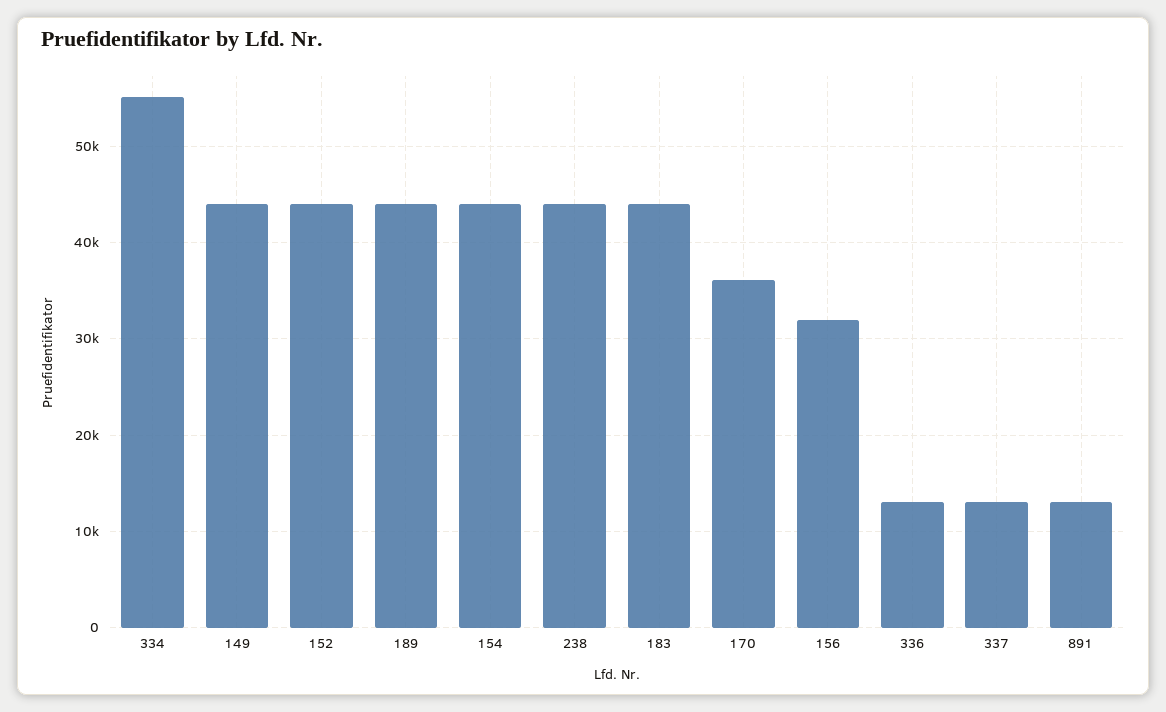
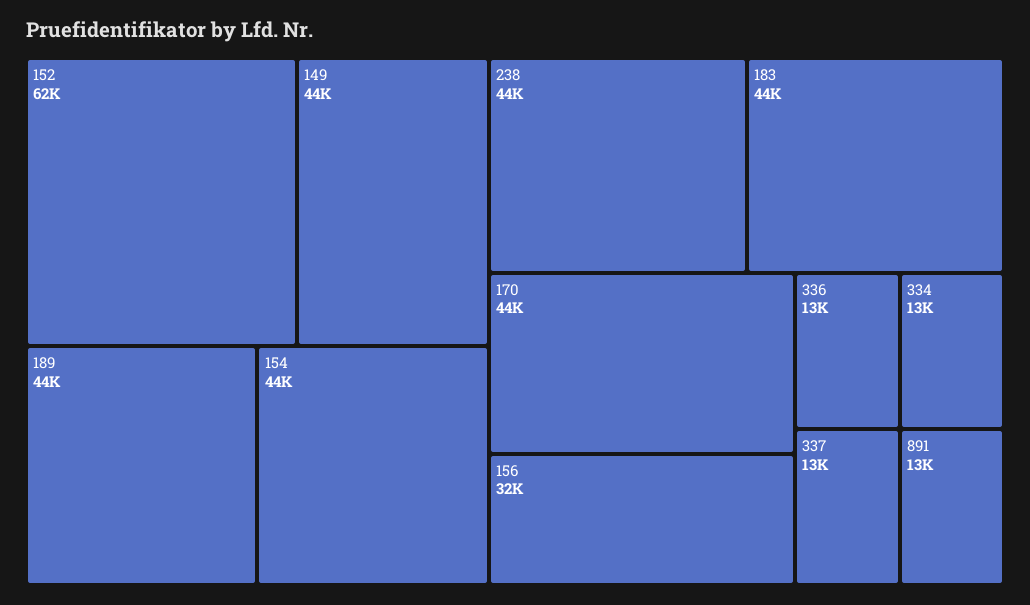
  {
-   "334": 55000,
+   "334": 13000,
    "149": 44000,
-   "152": 44000,
+   "152": 62000,
    "189": 44000,
    "154": 44000,
    "238": 44000,
    "183": 44000,
-   "170": 36000,
+   "170": 44000,
    "156": 32000,
    "336": 13000,
    "337": 13000,
    "891": 13000
  }

